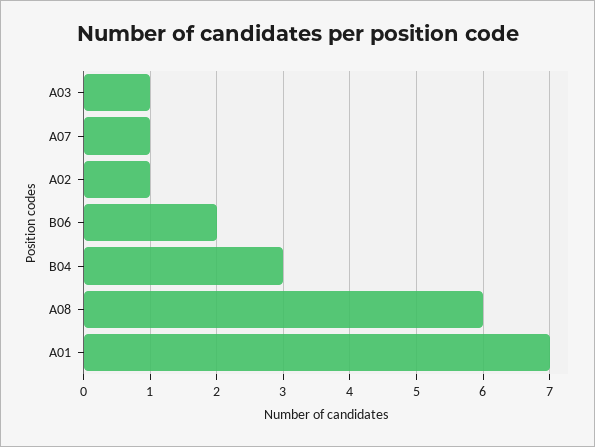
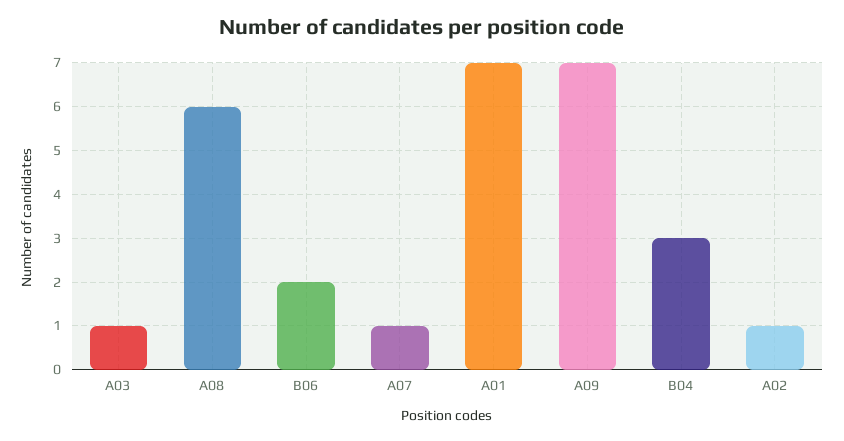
  {
    "A03": 1,
    "A07": 1,
    "A02": 1,
    "B06": 2,
    "B04": 3,
    "A08": 6,
-   "A01": 7
+   "A01": 7,
+   "A09": 7
  }

